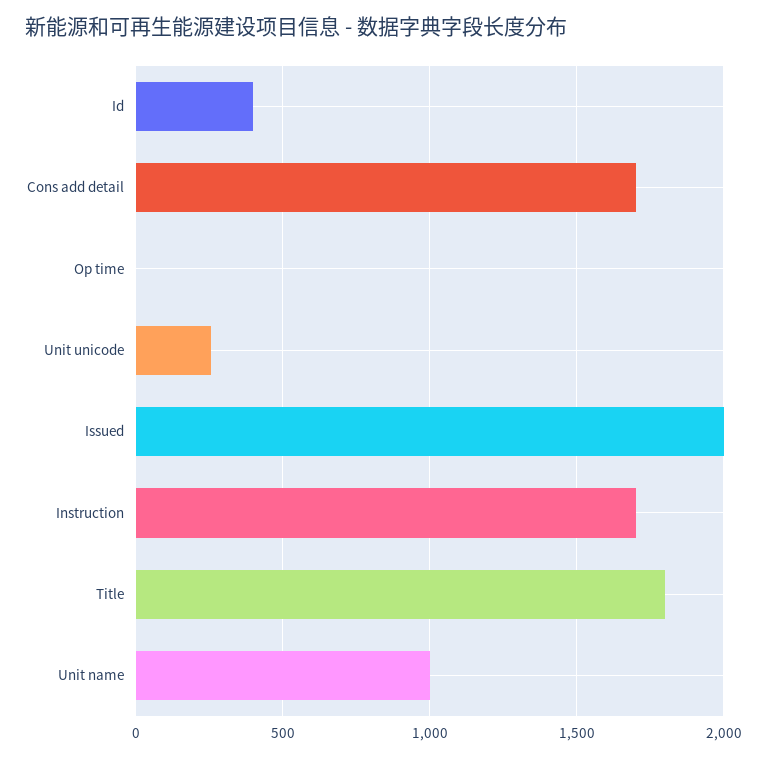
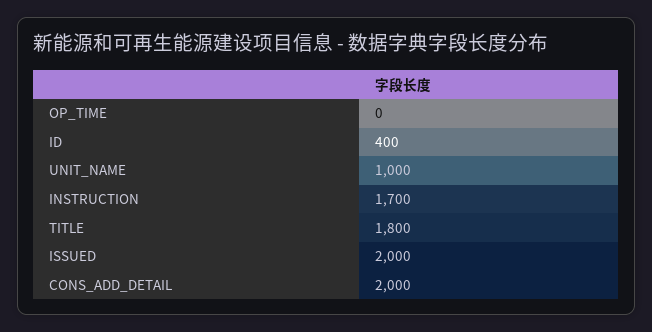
  {
    "Id": 400,
-   "Cons add detail": 1700,
+   "Cons add detail": 2000,
    "Op time": 0,
-   "Unit unicode": 250,
    "Issued": 2000,
    "Instruction": 1700,
    "Title": 1800,
    "Unit name": 1000
  }

